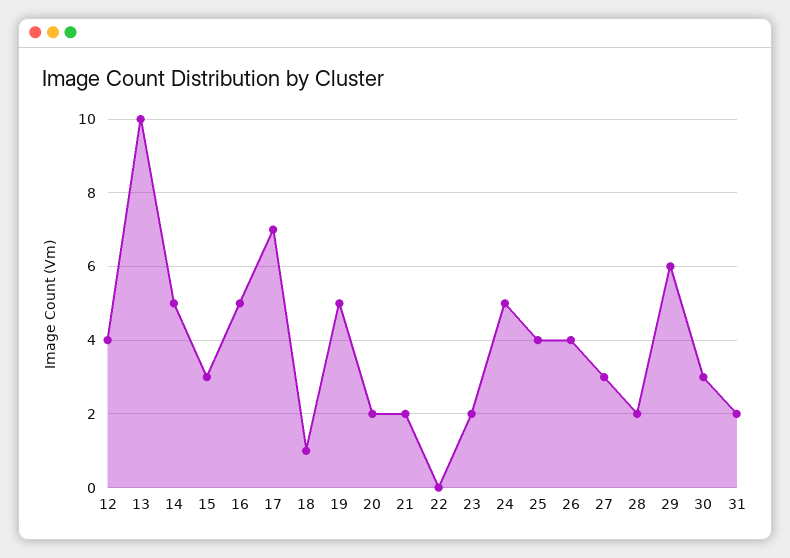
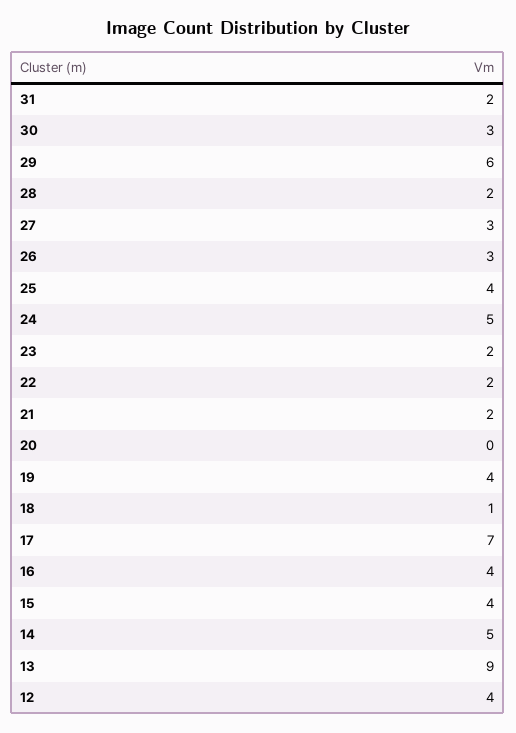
  {
    "12": 4,
-   "13": 10,
+   "13": 9,
    "14": 5,
-   "15": 3,
+   "15": 4,
-   "16": 5,
+   "16": 4,
    "17": 7,
    "18": 1,
-   "19": 5,
+   "19": 4,
-   "20": 2,
+   "20": 0,
    "21": 2,
-   "22": 0,
+   "22": 2,
    "23": 2,
    "24": 5,
    "25": 4,
-   "26": 4,
+   "26": 3,
    "27": 3,
    "28": 2,
    "29": 6,
    "30": 3,
    "31": 2
  }

